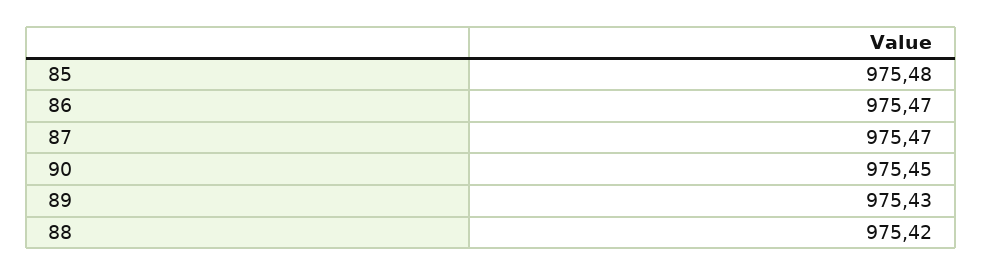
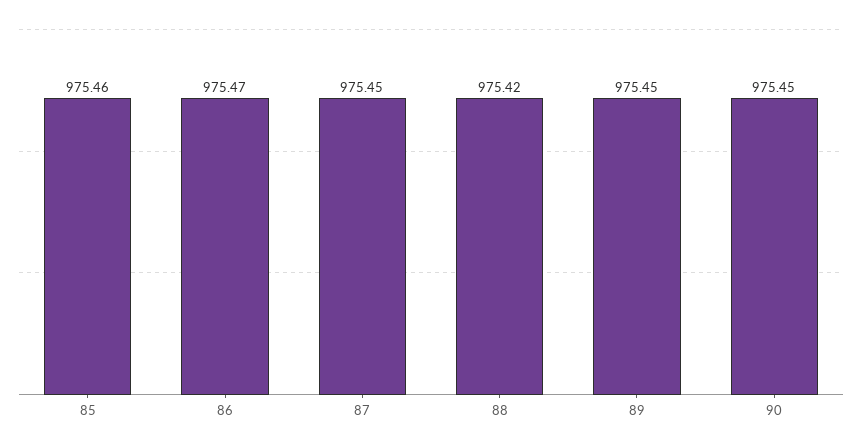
  {
-   "85": 975.48,
+   "85": 975.46,
    "86": 975.47,
-   "87": 975.47,
+   "87": 975.45,
    "90": 975.45,
-   "89": 975.43,
+   "89": 975.45,
    "88": 975.42
  }

